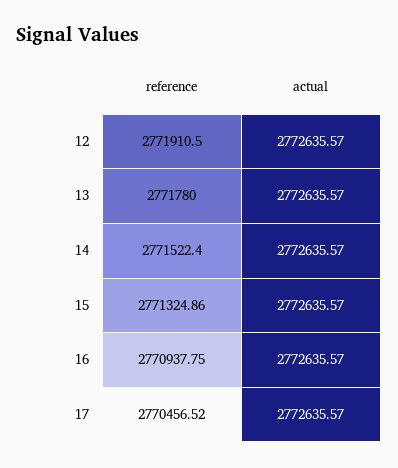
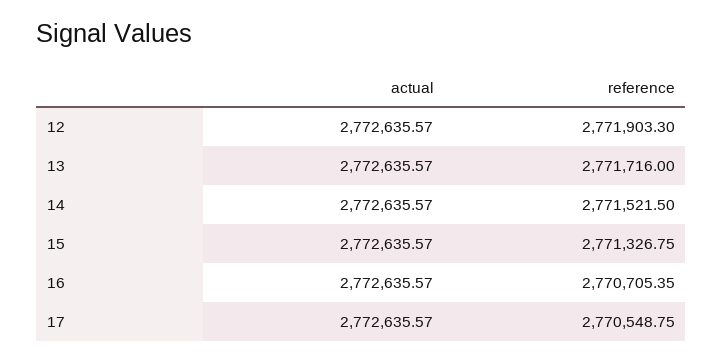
  {
    "reference": {
-     "12": 2771910.5,
+     "12": 2771903.3,
-     "13": 2771780,
+     "13": 2771716,
-     "14": 2771522.4,
+     "14": 2771521.5,
-     "15": 2771324.86,
+     "15": 2771326.75,
-     "16": 2770937.75,
+     "16": 2770705.35,
-     "17": 2770456.52
+     "17": 2770548.75
    },
    "actual": {
      "12": 2772635.57,
      "13": 2772635.57,
      "14": 2772635.57,
      "15": 2772635.57,
      "16": 2772635.57,
      "17": 2772635.57
    }
  }

